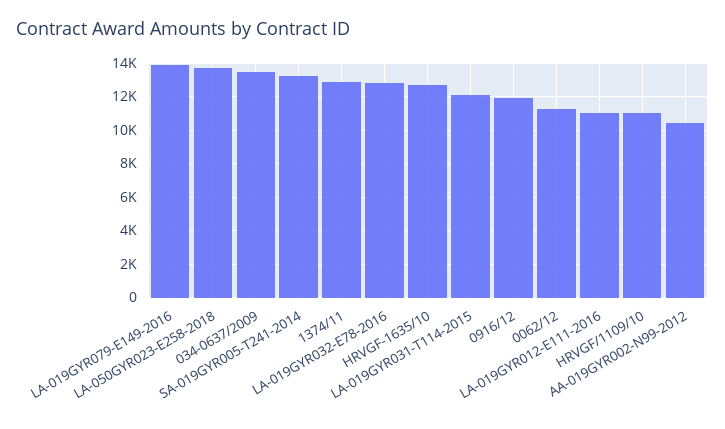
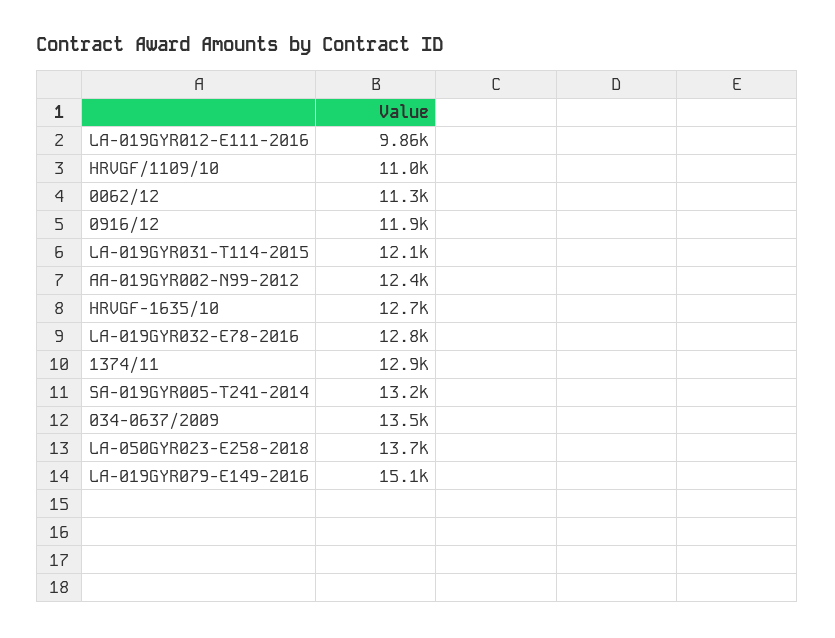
  {
-   "LA-019GYR079-E149-2016": 14000,
+   "LA-019GYR079-E149-2016": 15100,
    "LA-050GYR023-E258-2018": 13700,
    "034-0637/2009": 13500,
    "SA-019GYR005-T241-2014": 13200,
    "1374/11": 12900,
    "LA-019GYR032-E78-2016": 12800,
    "HRVGF-1635/10": 12700,
    "LA-019GYR031-T114-2015": 12100,
    "0916/12": 11900,
    "0062/12": 11300,
-   "LA-019GYR012-E111-2016": 11000,
+   "LA-019GYR012-E111-2016": 9860,
    "HRVGF/1109/10": 11000,
-   "AA-019GYR002-N99-2012": 10500
+   "AA-019GYR002-N99-2012": 12400
  }

